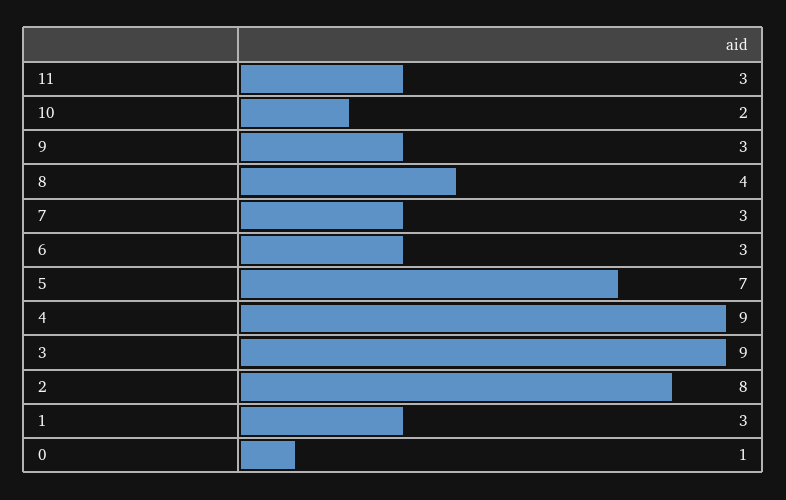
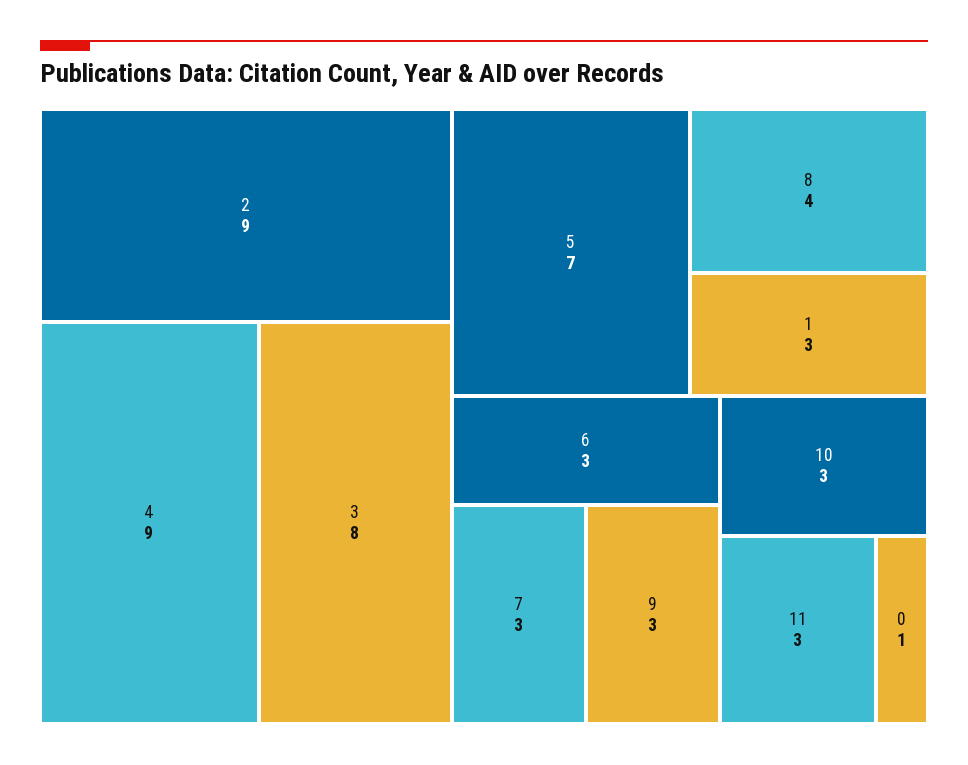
  {
    "11": 3,
-   "10": 2,
+   "10": 3,
    "9": 3,
    "8": 4,
    "7": 3,
    "6": 3,
    "5": 7,
    "4": 9,
-   "3": 9,
+   "3": 8,
-   "2": 8,
+   "2": 9,
    "1": 3,
    "0": 1
  }

